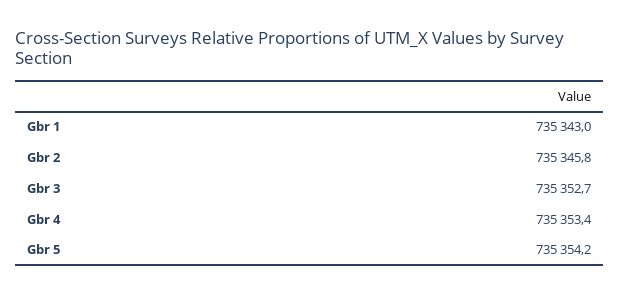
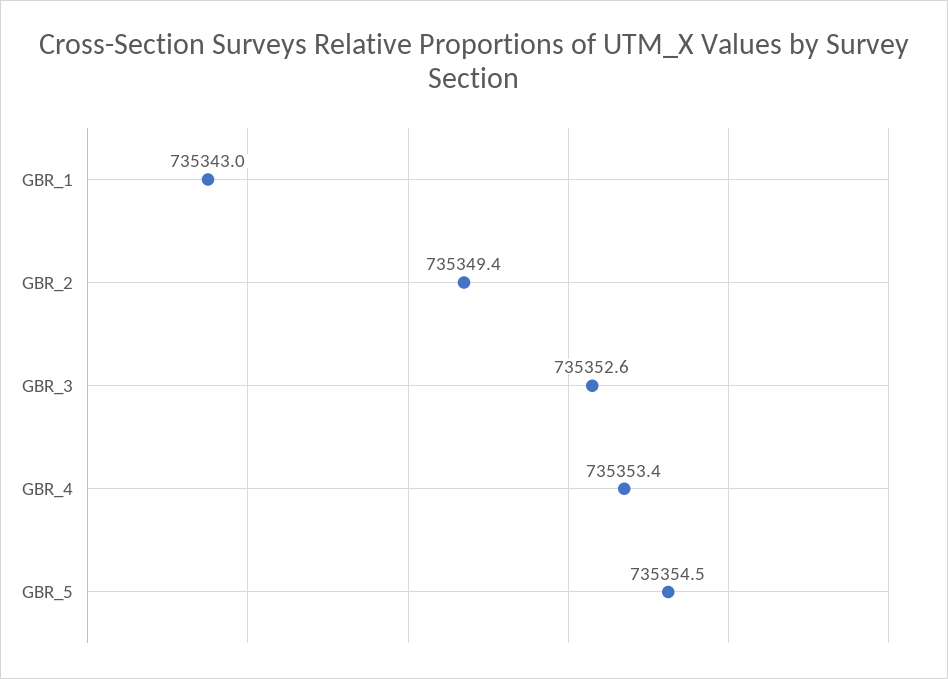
  {
    "Gbr 1": 735343,
-   "Gbr 2": 735345.8,
+   "Gbr 2": 735349.4,
-   "Gbr 3": 735352.7,
+   "Gbr 3": 735352.6,
    "Gbr 4": 735353.4,
-   "Gbr 5": 735354.2
+   "Gbr 5": 735354.5
  }

